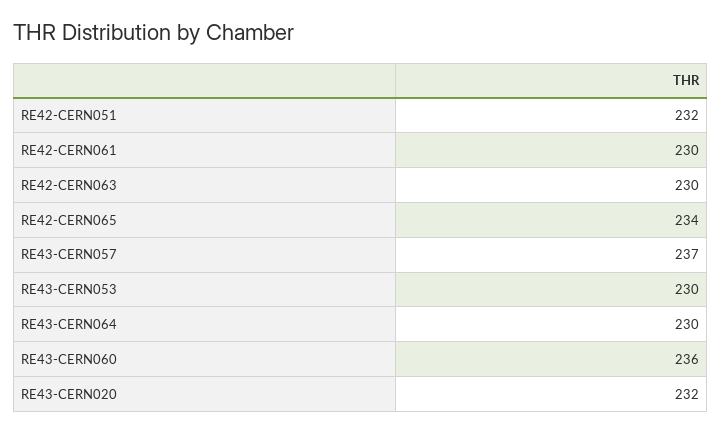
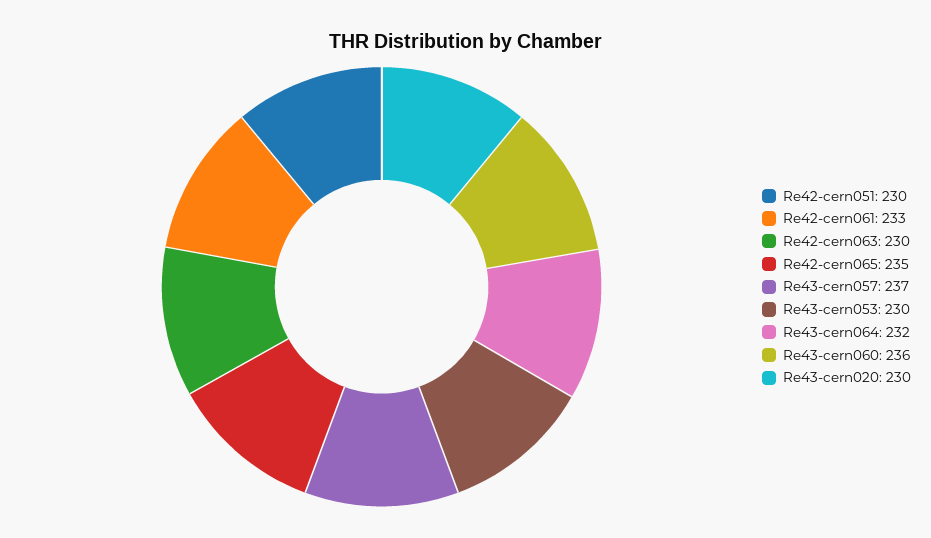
  {
-   "RE42-CERN051": 232,
+   "RE42-CERN051": 230,
-   "RE42-CERN061": 230,
+   "RE42-CERN061": 233,
    "RE42-CERN063": 230,
-   "RE42-CERN065": 234,
+   "RE42-CERN065": 235,
    "RE43-CERN057": 237,
    "RE43-CERN053": 230,
-   "RE43-CERN064": 230,
+   "RE43-CERN064": 232,
    "RE43-CERN060": 236,
-   "RE43-CERN020": 232
+   "RE43-CERN020": 230
  }

